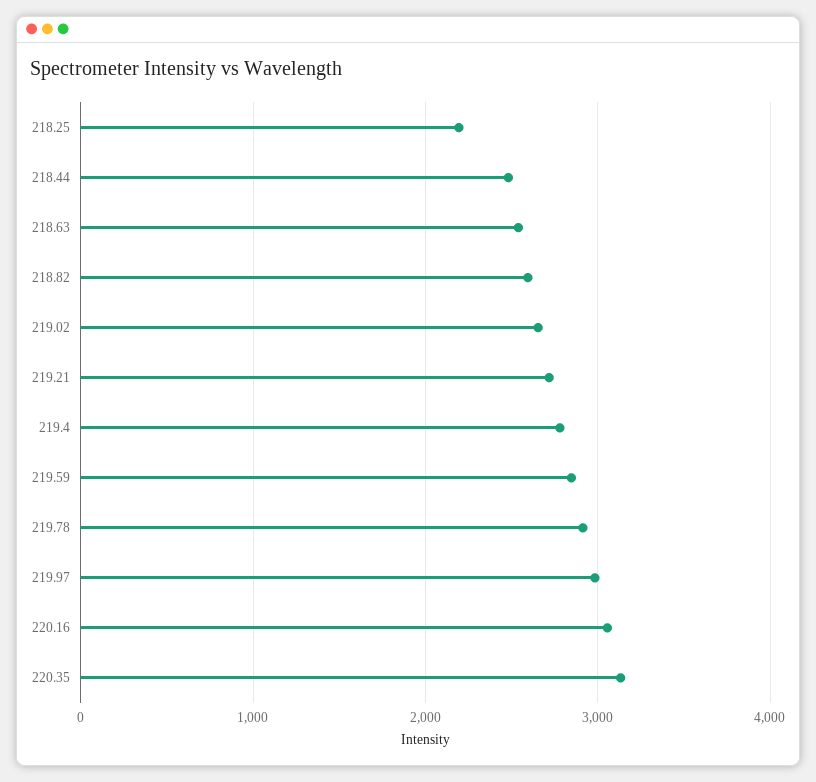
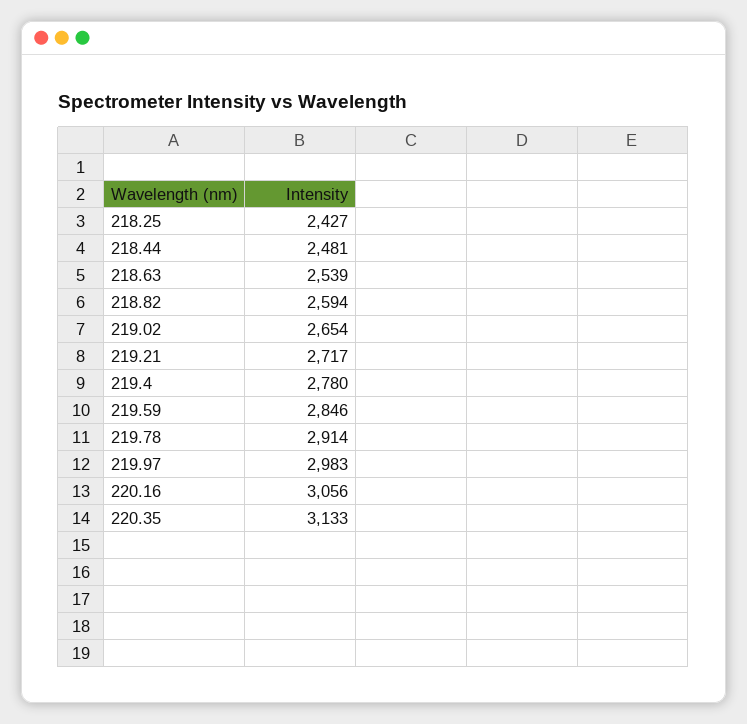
  {
-   "218.25": 2200,
+   "218.25": 2427,
    "218.44": 2481,
    "218.63": 2539,
    "218.82": 2594,
    "219.02": 2654,
    "219.21": 2717,
    "219.4": 2780,
    "219.59": 2846,
    "219.78": 2914,
    "219.97": 2983,
    "220.16": 3056,
    "220.35": 3133
  }

